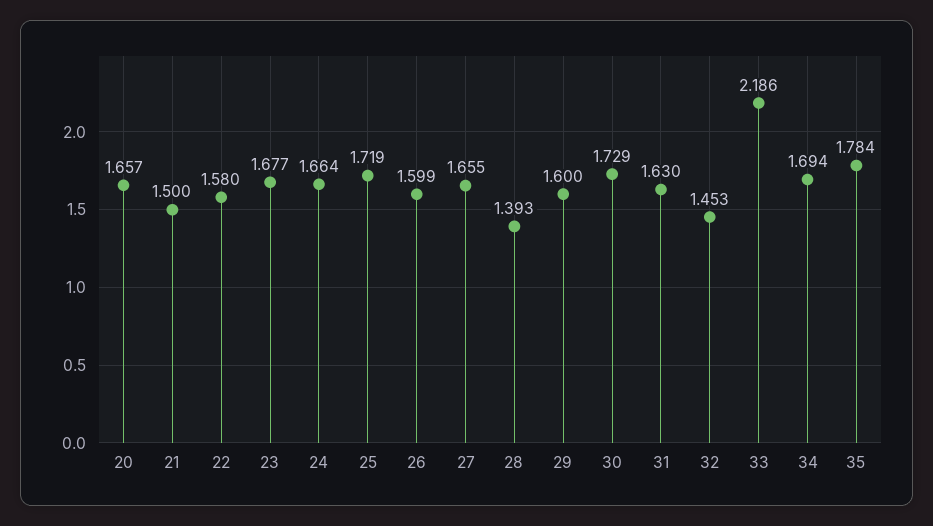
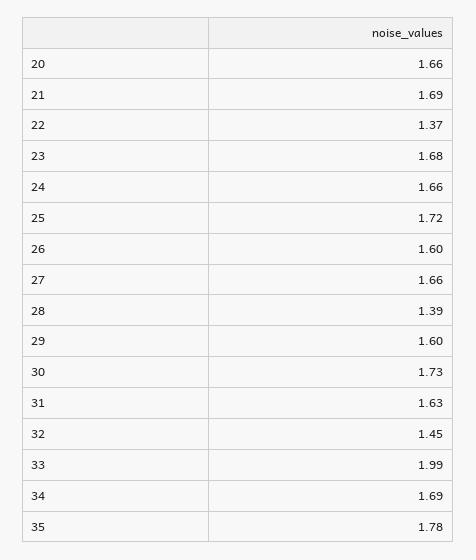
  {
    "20": 1.657,
-   "21": 1.5,
+   "21": 1.69,
-   "22": 1.58,
+   "22": 1.37,
    "23": 1.677,
    "24": 1.664,
    "25": 1.719,
    "26": 1.599,
    "27": 1.655,
    "28": 1.393,
    "29": 1.6,
    "30": 1.729,
    "31": 1.63,
    "32": 1.453,
-   "33": 2.186,
+   "33": 1.99,
    "34": 1.694,
    "35": 1.784
  }

